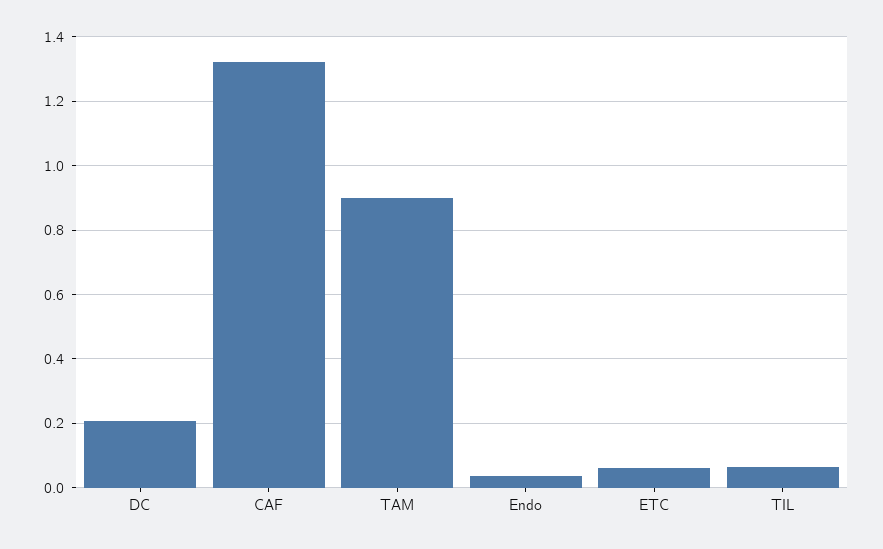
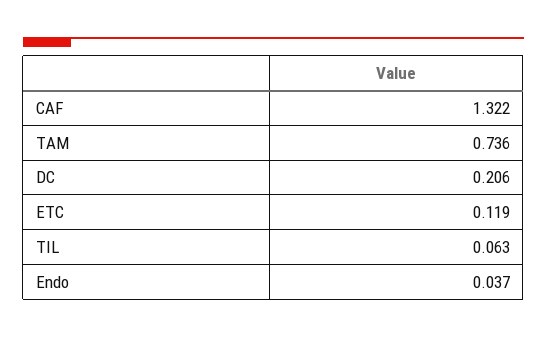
  {
    "DC": 0.206,
    "CAF": 1.322,
-   "TAM": 0.9,
+   "TAM": 0.736,
    "Endo": 0.037,
-   "ETC": 0.06,
+   "ETC": 0.119,
    "TIL": 0.063
  }

